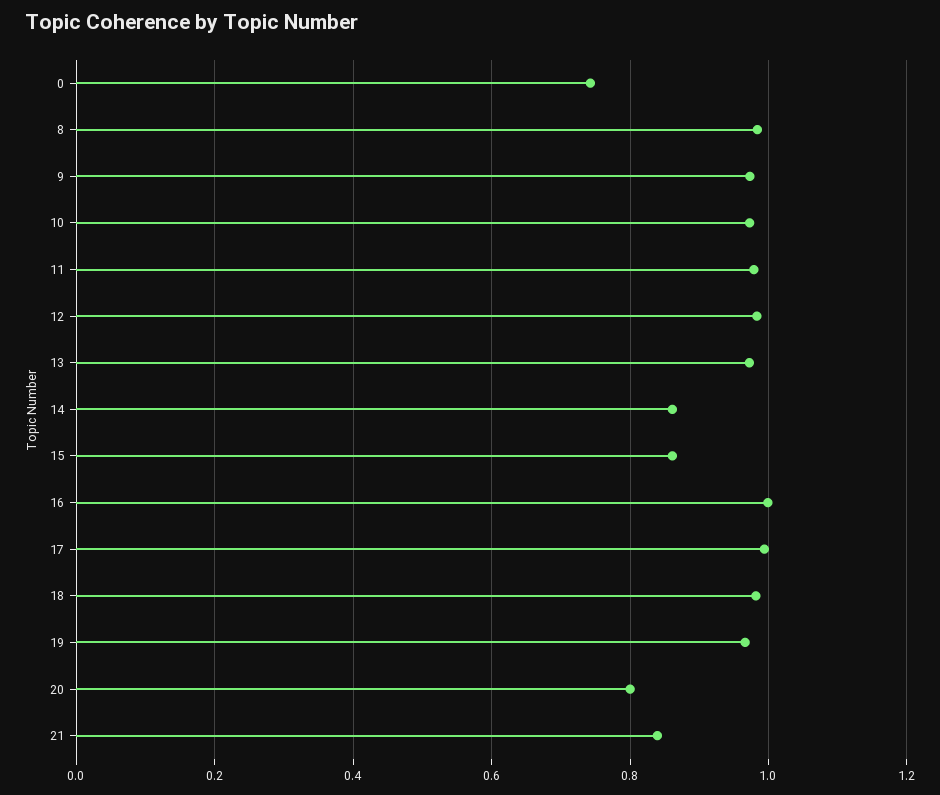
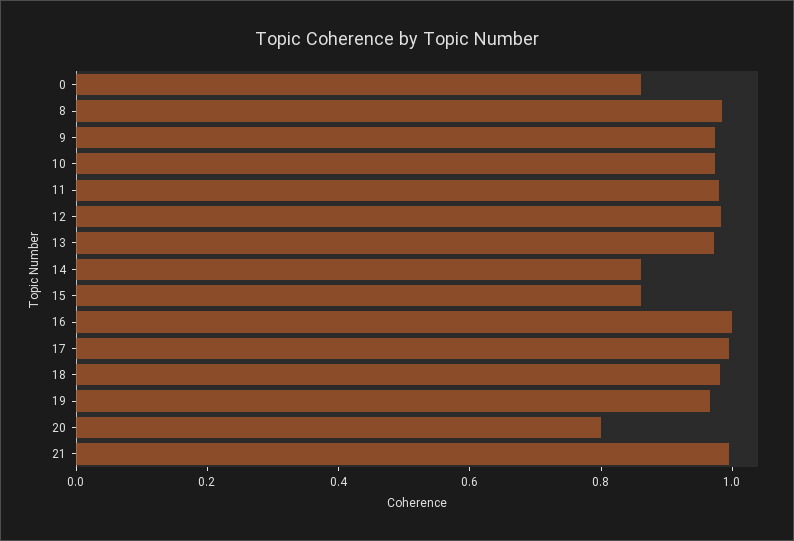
  {
-   "0": 0.74,
+   "0": 0.85,
    "8": 0.98,
    "9": 0.98,
    "10": 0.98,
    "11": 0.98,
    "12": 0.98,
    "13": 0.98,
    "14": 0.86,
    "15": 0.86,
    "16": 1,
    "17": 1,
    "18": 0.98,
    "19": 0.96,
    "20": 0.8,
-   "21": 0.84
+   "21": 1
  }

